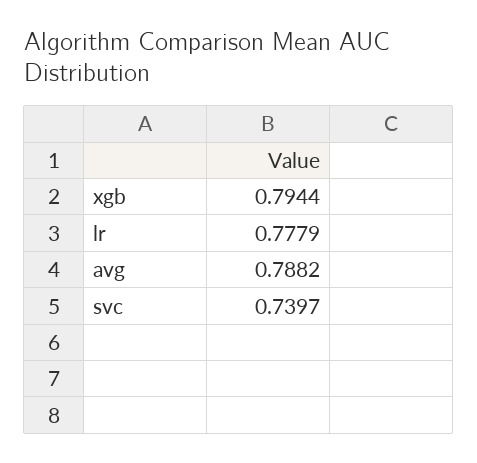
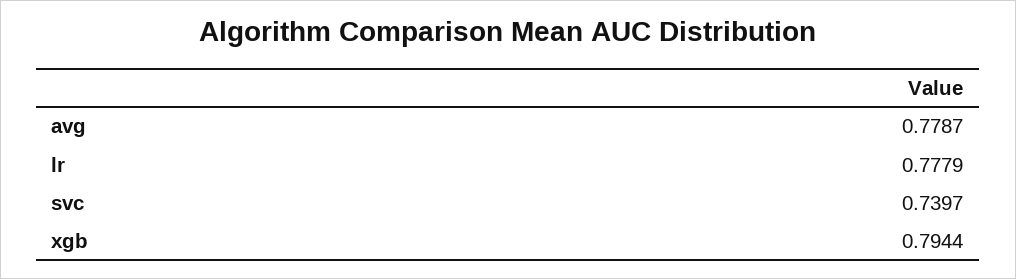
  {
    "xgb": 0.7944,
    "lr": 0.7779,
-   "avg": 0.7882,
+   "avg": 0.7787,
    "svc": 0.7397
  }

